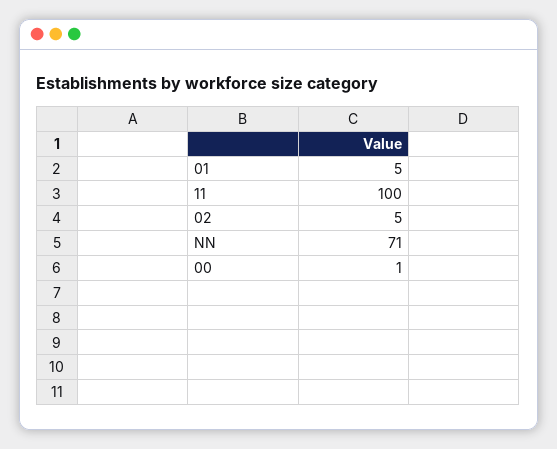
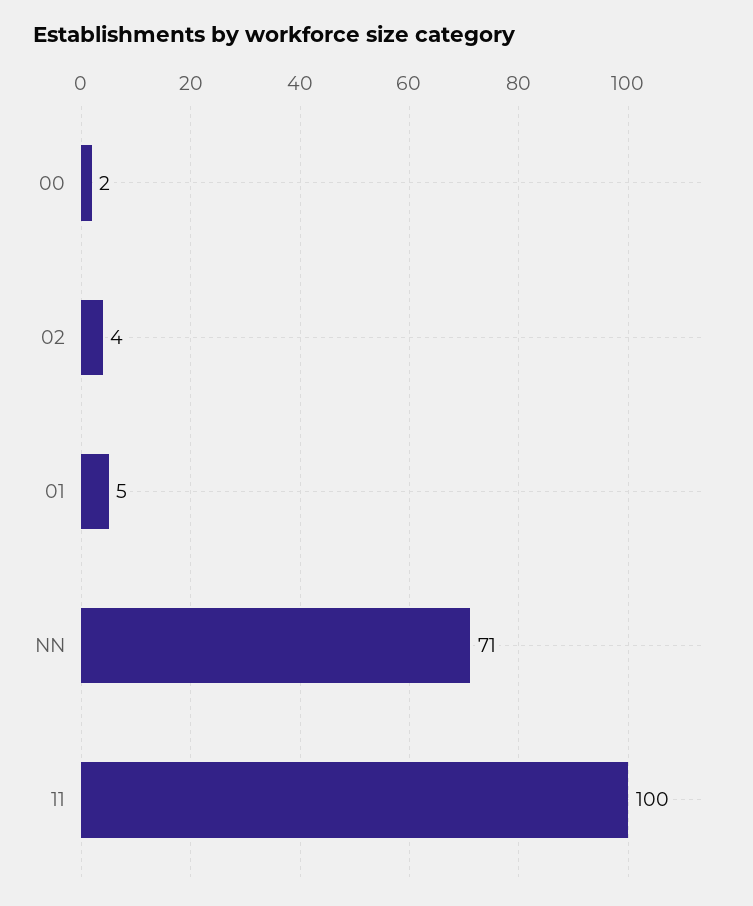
  {
    "01": 5,
    "11": 100,
-   "02": 5,
+   "02": 4,
    "NN": 71,
-   "00": 1
+   "00": 2
  }

